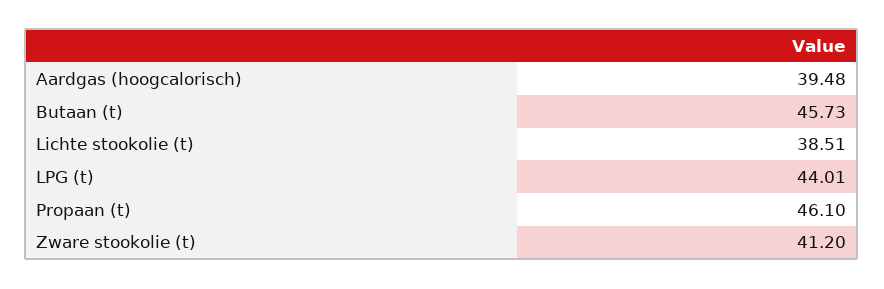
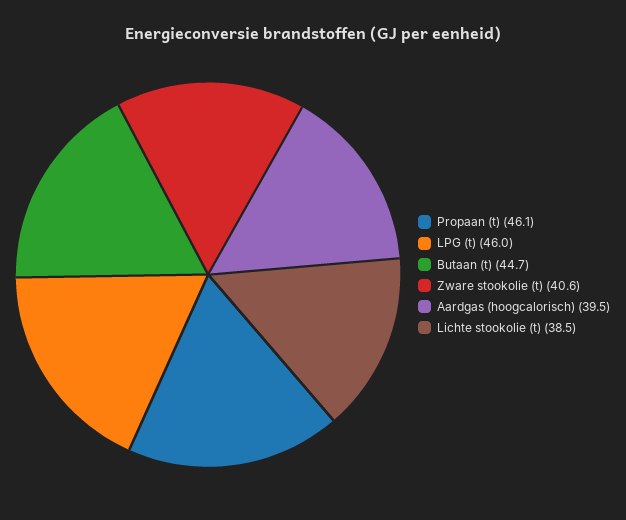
  {
    "Aardgas (hoogcalorisch)": 39.48,
-   "Butaan (t)": 45.73,
+   "Butaan (t)": 44.7,
    "Lichte stookolie (t)": 38.51,
-   "LPG (t)": 44.01,
+   "LPG (t)": 46,
    "Propaan (t)": 46.1,
-   "Zware stookolie (t)": 41.2
+   "Zware stookolie (t)": 40.6
  }

